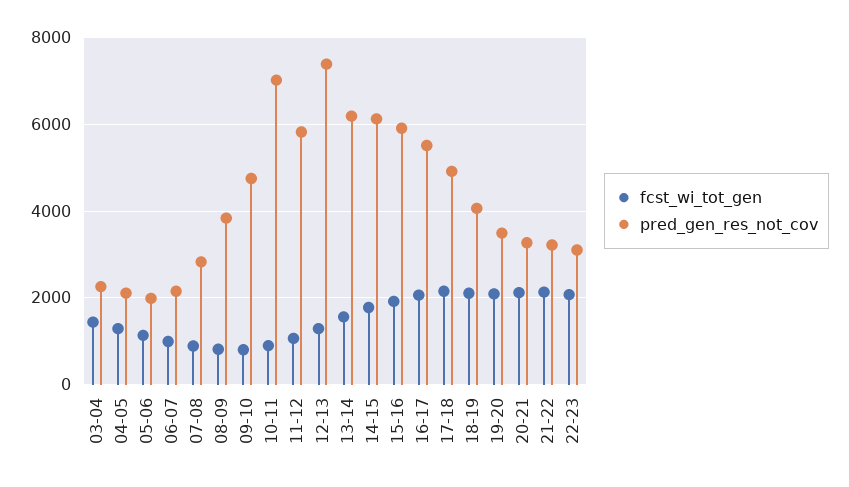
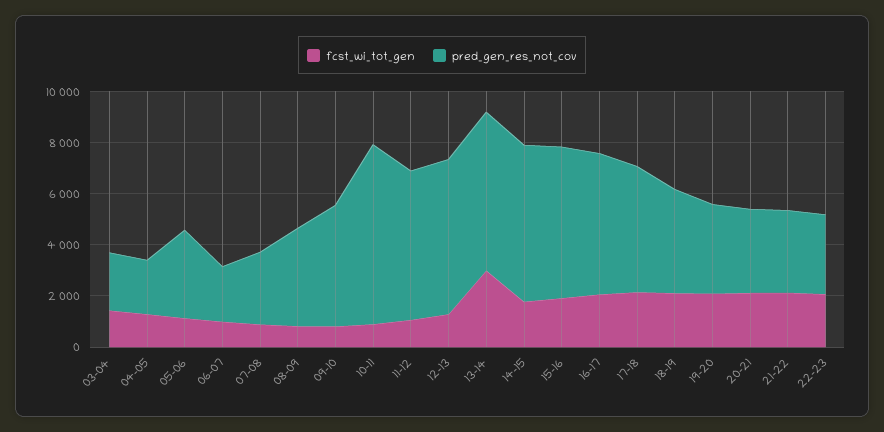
  {
    "fcst_wi_tot_gen": {
      "03-04": 1400,
      "04-05": 1200,
      "05-06": 1200,
      "06-07": 1000,
      "07-08": 800,
      "08-09": 800,
      "09-10": 800,
      "10-11": 800,
      "11-12": 1000,
      "12-13": 1200,
-     "13-14": 1600,
+     "13-14": 3000,
      "14-15": 1800,
      "15-16": 2000,
      "16-17": 2000,
      "17-18": 2200,
      "18-19": 2200,
      "19-20": 2000,
      "20-21": 2200,
      "21-22": 2200,
      "22-23": 2000
    },
    "pred_gen_res_not_cov": {
      "03-04": 2200,
      "04-05": 2200,
-     "05-06": 2000,
+     "05-06": 3500,
      "06-07": 2200,
      "07-08": 2800,
      "08-09": 3800,
      "09-10": 4800,
      "10-11": 7000,
      "11-12": 5800,
-     "12-13": 7400,
+     "12-13": 6000,
      "13-14": 6200,
      "14-15": 6200,
      "15-16": 6000,
      "16-17": 5600,
      "17-18": 5000,
      "18-19": 4000,
      "19-20": 3400,
      "20-21": 3200,
      "21-22": 3200,
      "22-23": 3200
    }
  }

